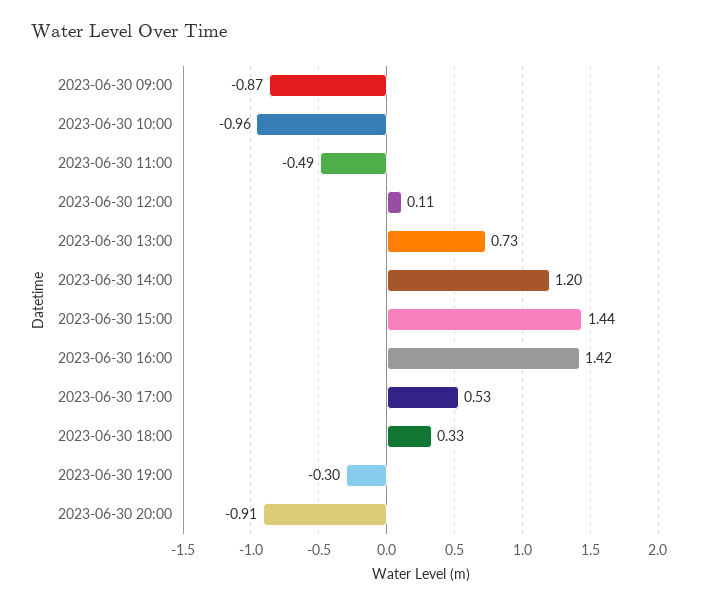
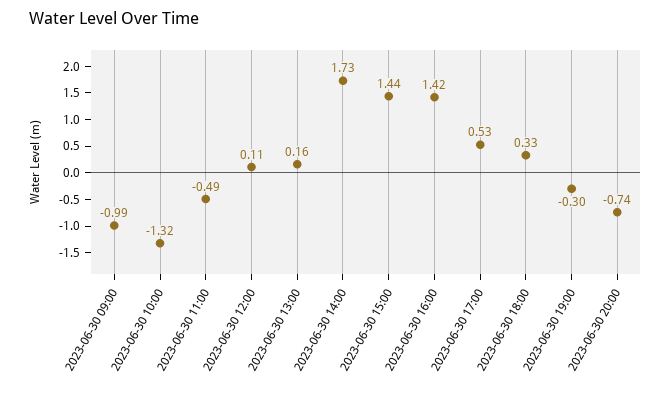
  {
-   "2023-06-30 09:00": -0.87,
+   "2023-06-30 09:00": -0.99,
-   "2023-06-30 10:00": -0.96,
+   "2023-06-30 10:00": -1.32,
    "2023-06-30 11:00": -0.49,
    "2023-06-30 12:00": 0.11,
-   "2023-06-30 13:00": 0.73,
+   "2023-06-30 13:00": 0.16,
-   "2023-06-30 14:00": 1.2,
+   "2023-06-30 14:00": 1.73,
    "2023-06-30 15:00": 1.44,
    "2023-06-30 16:00": 1.42,
    "2023-06-30 17:00": 0.53,
    "2023-06-30 18:00": 0.33,
    "2023-06-30 19:00": -0.3,
-   "2023-06-30 20:00": -0.91
+   "2023-06-30 20:00": -0.74
  }

